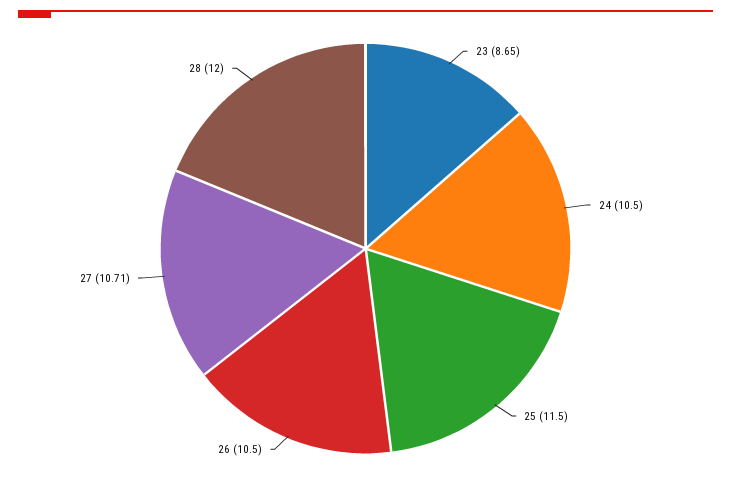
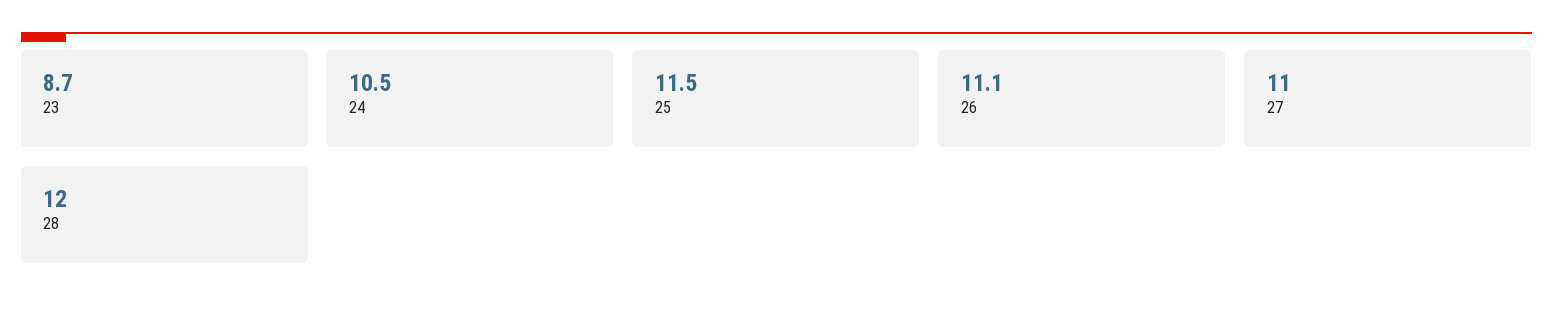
  {
    "23": 8.65,
    "24": 10.5,
    "25": 11.5,
-   "26": 10.5,
+   "26": 11.1,
-   "27": 10.71,
+   "27": 11,
    "28": 12
  }

